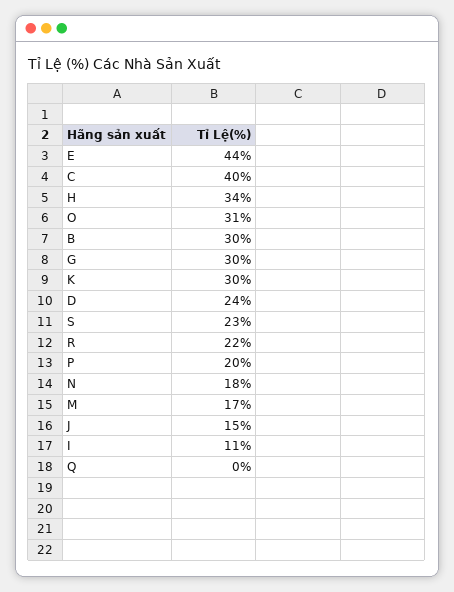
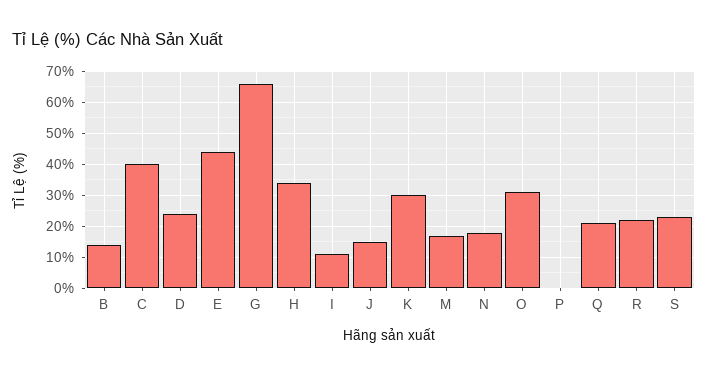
  {
    "E": 44,
    "C": 40,
    "H": 34,
    "O": 31,
-   "B": 30,
+   "B": 15,
-   "G": 30,
+   "G": 65,
    "K": 30,
    "D": 24,
    "S": 23,
    "R": 22,
-   "P": 20,
+   "P": 0,
    "N": 18,
    "M": 17,
    "J": 15,
    "I": 11,
-   "Q": 0
+   "Q": 20
  }

